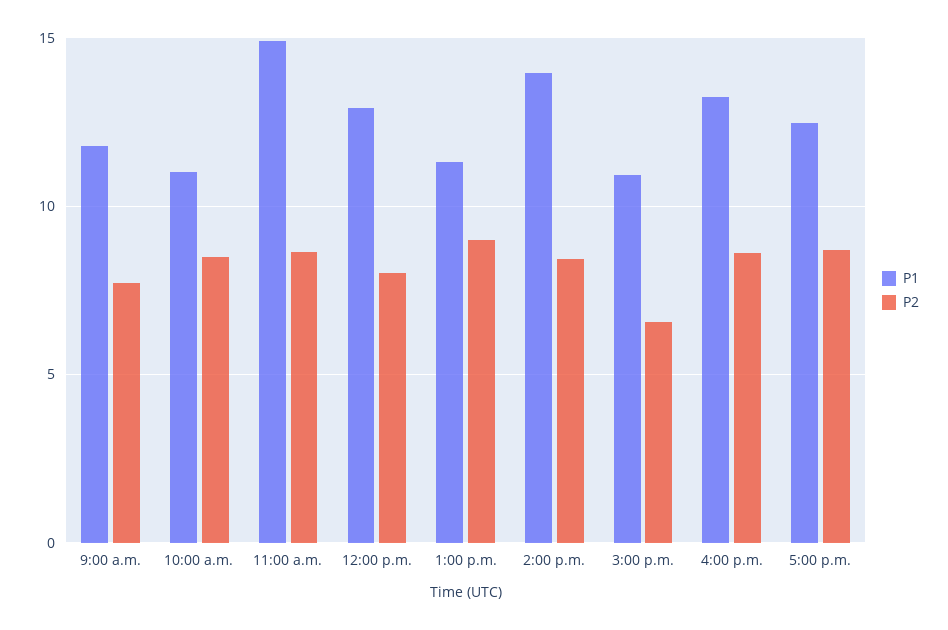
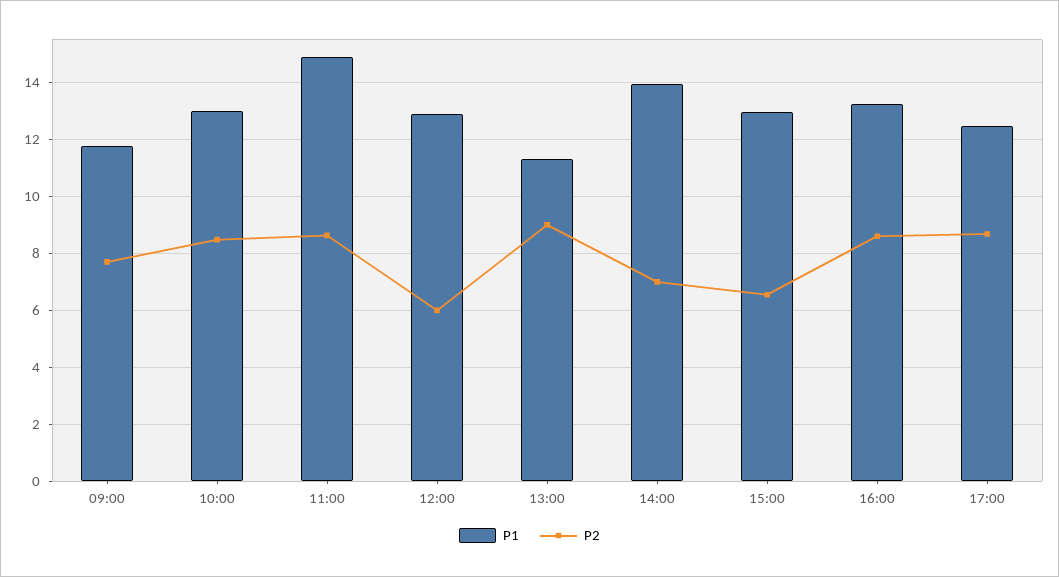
  {
    "P1": {
      "9:00 a.m.": 11.75,
-     "10:00 a.m.": 11,
+     "10:00 a.m.": 13,
      "11:00 a.m.": 15,
      "12:00 p.m.": 13,
      "1:00 p.m.": 11.25,
      "2:00 p.m.": 14,
-     "3:00 p.m.": 11,
+     "3:00 p.m.": 13,
      "4:00 p.m.": 13.25,
      "5:00 p.m.": 12.5
    },
    "P2": {
      "9:00 a.m.": 7.75,
      "10:00 a.m.": 8.5,
      "11:00 a.m.": 8.75,
-     "12:00 p.m.": 8,
+     "12:00 p.m.": 6,
      "1:00 p.m.": 9,
-     "2:00 p.m.": 8.5,
+     "2:00 p.m.": 7,
      "3:00 p.m.": 6.5,
      "4:00 p.m.": 8.5,
      "5:00 p.m.": 8.75
    }
  }

